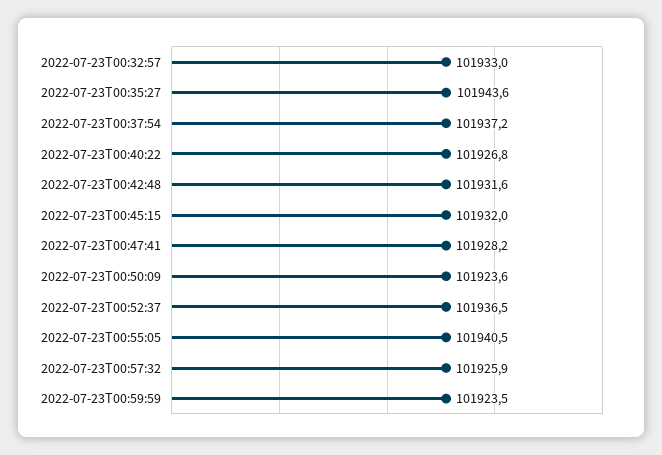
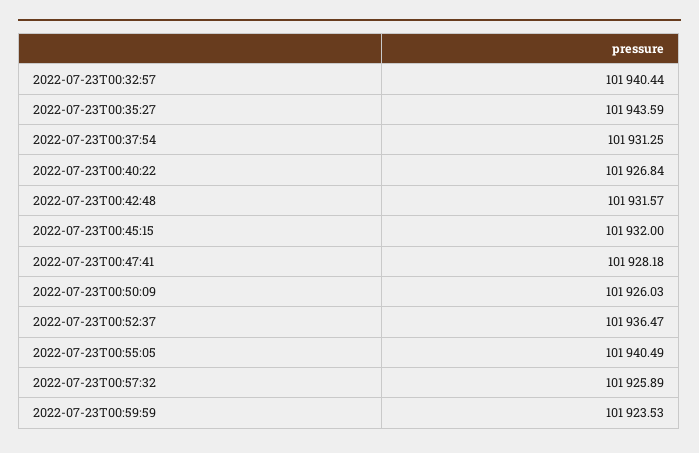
  {
-   "2022-07-23T00:32:57": 101933,
+   "2022-07-23T00:32:57": 101940.44,
    "2022-07-23T00:35:27": 101943.59,
-   "2022-07-23T00:37:54": 101937.2,
+   "2022-07-23T00:37:54": 101931.25,
    "2022-07-23T00:40:22": 101926.84,
    "2022-07-23T00:42:48": 101931.57,
    "2022-07-23T00:45:15": 101932,
    "2022-07-23T00:47:41": 101928.18,
-   "2022-07-23T00:50:09": 101923.6,
+   "2022-07-23T00:50:09": 101926.03,
    "2022-07-23T00:52:37": 101936.47,
    "2022-07-23T00:55:05": 101940.49,
    "2022-07-23T00:57:32": 101925.89,
    "2022-07-23T00:59:59": 101923.53
  }

